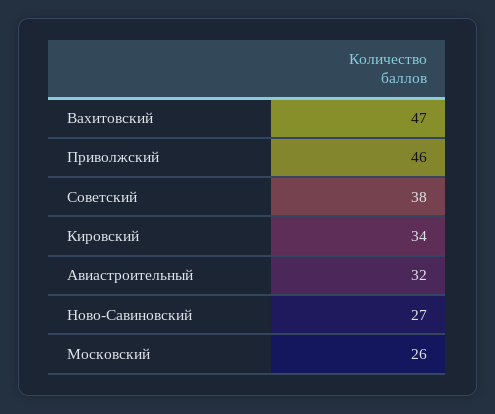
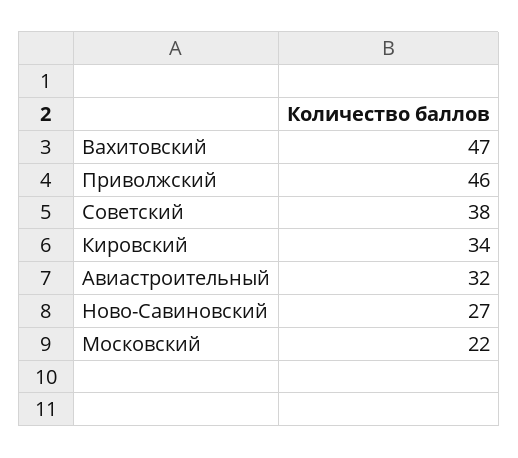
  {
    "Вахитовский": 47,
    "Приволжский": 46,
    "Советский": 38,
    "Кировский": 34,
    "Авиастроительный": 32,
    "Ново-Савиновский": 27,
-   "Московский": 26
+   "Московский": 22
  }

